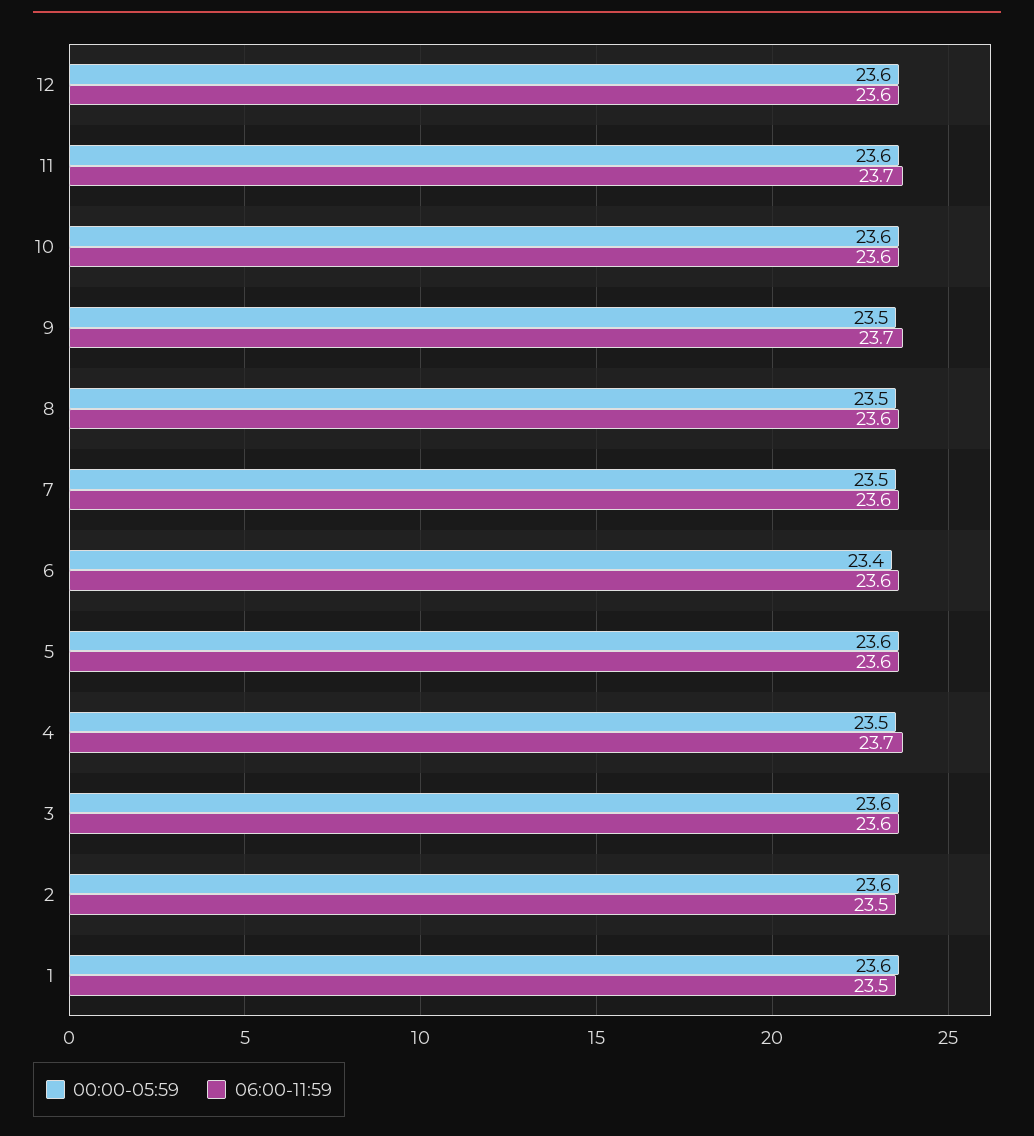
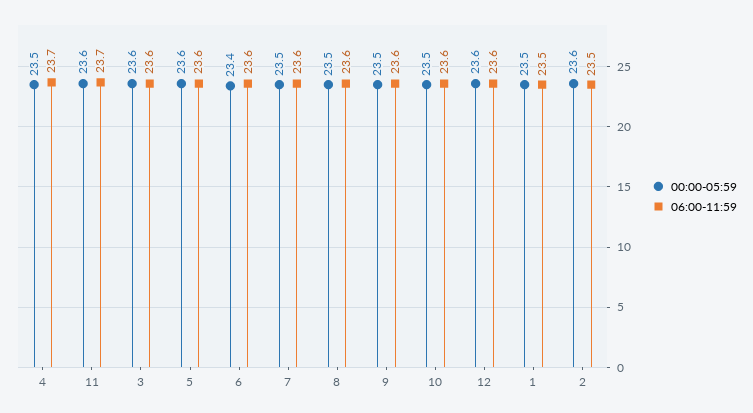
  {
    "00:00-05:59": {
      "12": 23.6,
      "11": 23.6,
-     "10": 23.6,
+     "10": 23.5,
      "9": 23.5,
      "8": 23.5,
      "7": 23.5,
      "6": 23.4,
      "5": 23.6,
      "4": 23.5,
      "3": 23.6,
      "2": 23.6,
-     "1": 23.6
+     "1": 23.5
    },
    "06:00-11:59": {
      "12": 23.6,
      "11": 23.7,
      "10": 23.6,
-     "9": 23.7,
+     "9": 23.6,
      "8": 23.6,
      "7": 23.6,
      "6": 23.6,
      "5": 23.6,
      "4": 23.7,
      "3": 23.6,
      "2": 23.5,
      "1": 23.5
    }
  }

